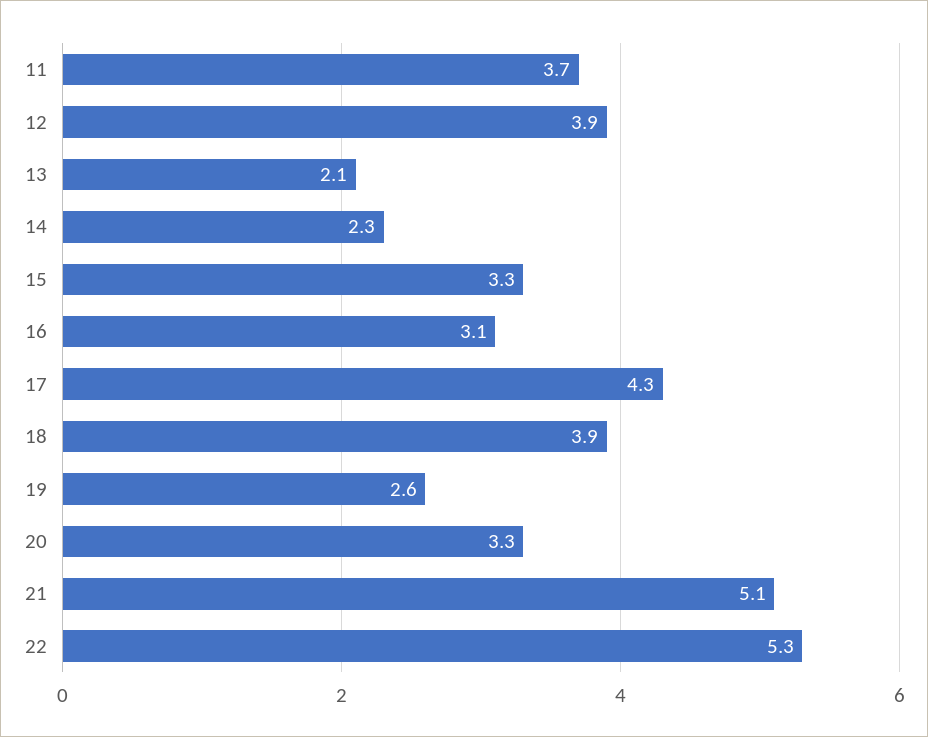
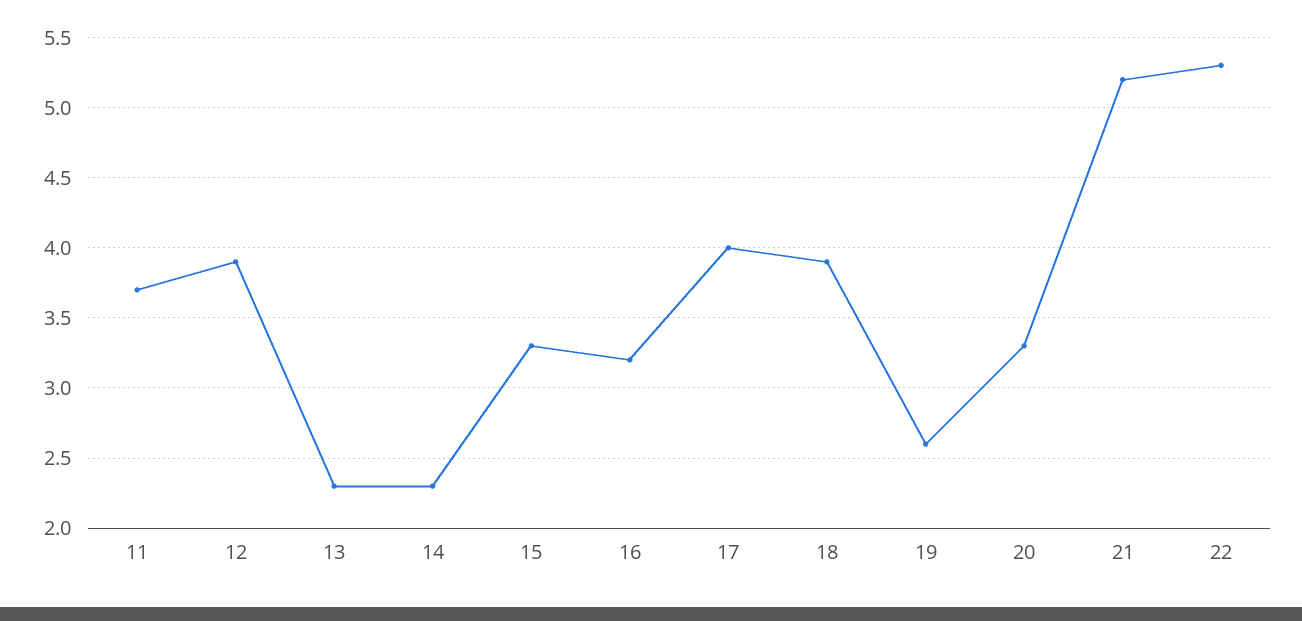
  {
    "11": 3.7,
    "12": 3.9,
-   "13": 2.1,
+   "13": 2.3,
    "14": 2.3,
    "15": 3.3,
-   "16": 3.1,
+   "16": 3.2,
-   "17": 4.3,
+   "17": 4,
    "18": 3.9,
    "19": 2.6,
    "20": 3.3,
-   "21": 5.1,
+   "21": 5.2,
    "22": 5.3
  }

